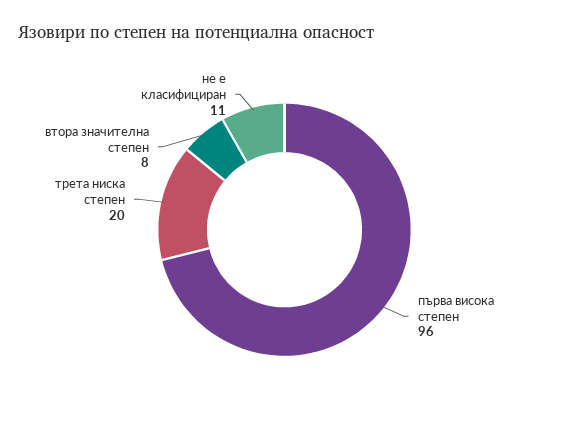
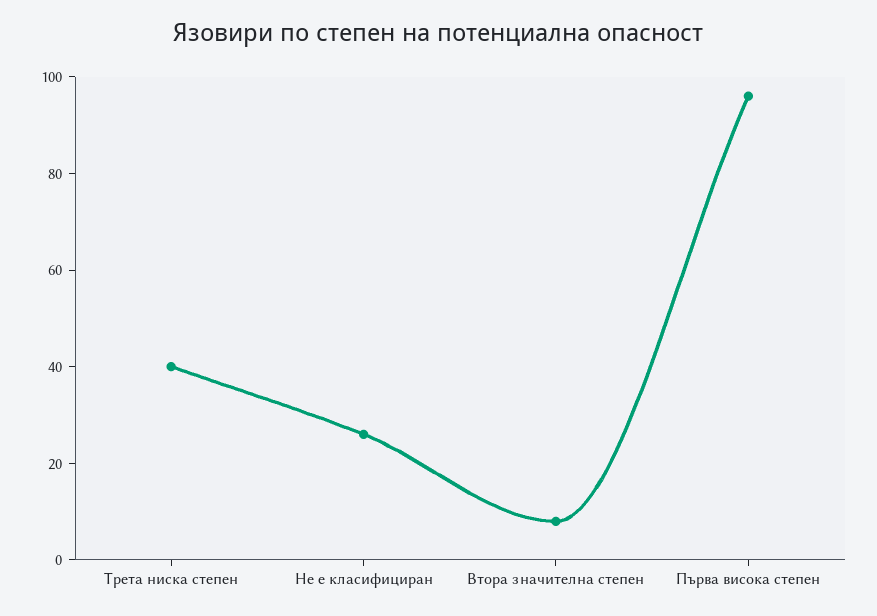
  {
    "първа висока степен": 96,
-   "трета ниска степен": 20,
+   "трета ниска степен": 40,
    "втора значителна степен": 8,
-   "не е класифициран": 11
+   "не е класифициран": 25
  }

